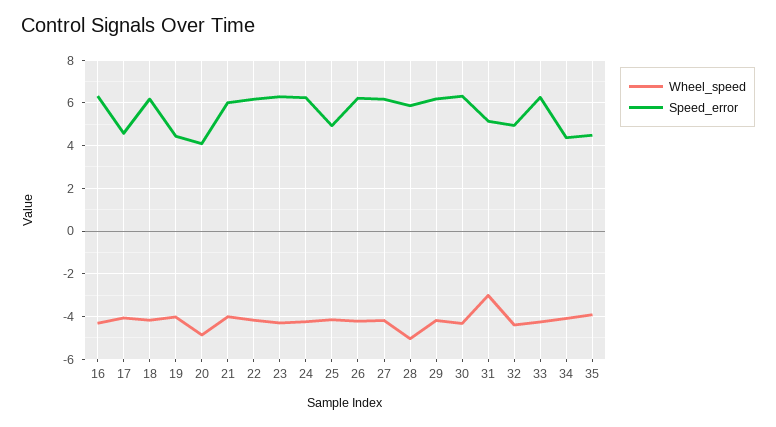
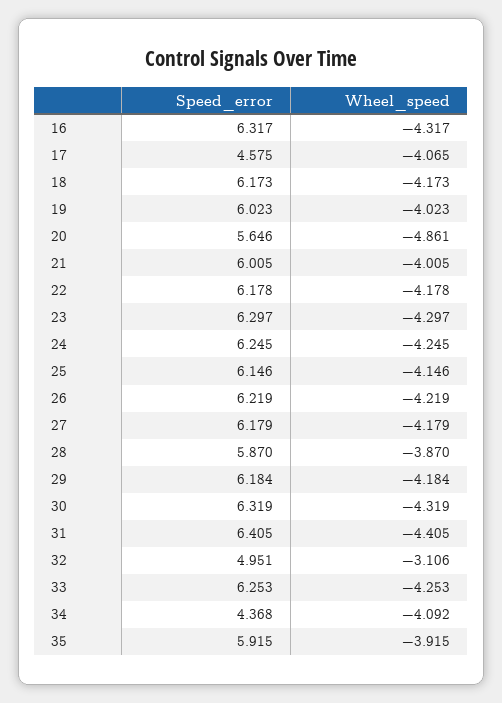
  {
    "Wheel_speed": {
      "16": -4.317,
      "17": -4.065,
      "18": -4.173,
      "19": -4.023,
      "20": -4.861,
      "21": -4.005,
      "22": -4.178,
      "23": -4.297,
      "24": -4.245,
      "25": -4.146,
      "26": -4.219,
      "27": -4.179,
-     "28": -5,
+     "28": -3.87,
      "29": -4.184,
      "30": -4.319,
-     "31": -3,
+     "31": -4.405,
-     "32": -4.5,
+     "32": -3.106,
      "33": -4.253,
      "34": -4.092,
      "35": -3.915
    },
    "Speed_error": {
      "16": 6.317,
      "17": 4.575,
      "18": 6.173,
-     "19": 4.5,
+     "19": 6.023,
-     "20": 4,
+     "20": 5.646,
      "21": 6.005,
      "22": 6.178,
      "23": 6.297,
      "24": 6.245,
-     "25": 5,
+     "25": 6.146,
      "26": 6.219,
      "27": 6.179,
      "28": 5.87,
      "29": 6.184,
      "30": 6.319,
-     "31": 5,
+     "31": 6.405,
      "32": 4.951,
      "33": 6.253,
      "34": 4.368,
-     "35": 4.5
+     "35": 5.915
    }
  }

